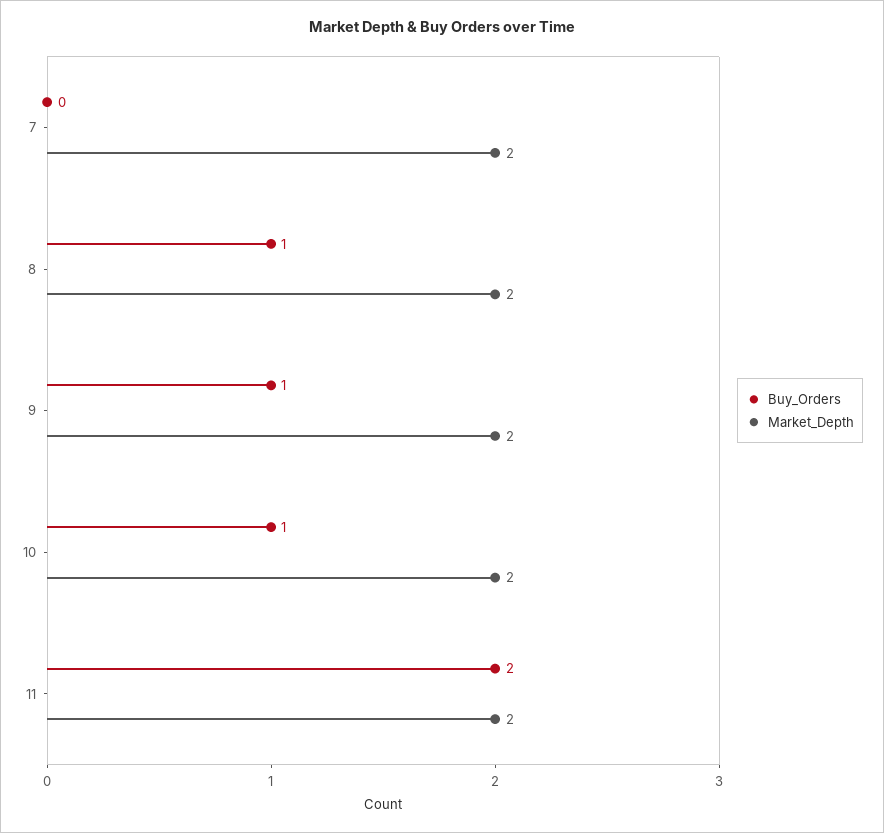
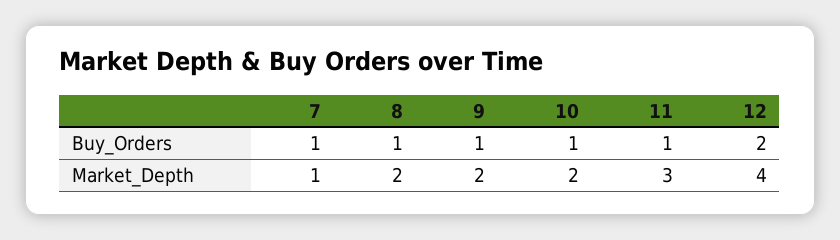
  {
    "Buy_Orders": {
-     "7": 0,
+     "7": 1,
      "8": 1,
      "9": 1,
      "10": 1,
-     "11": 2
+     "11": 1,
+     "12": 2
    },
    "Market_Depth": {
-     "7": 2,
+     "7": 1,
      "8": 2,
      "9": 2,
      "10": 2,
-     "11": 2
+     "11": 3,
+     "12": 4
    }
  }

